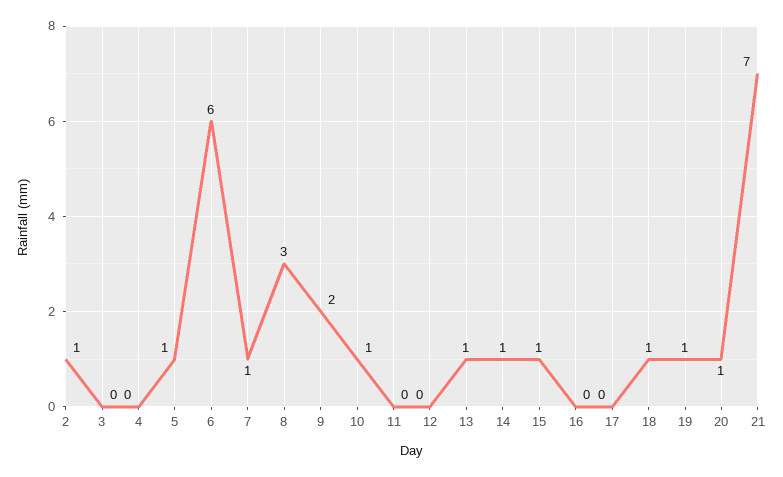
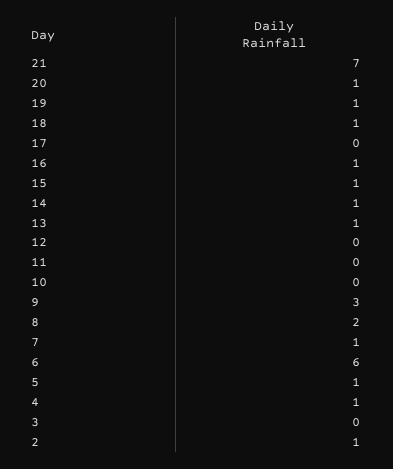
  {
    "2": 1,
    "3": 0,
-   "4": 0,
+   "4": 1,
    "5": 1,
    "6": 6,
    "7": 1,
-   "8": 3,
+   "8": 2,
-   "9": 2,
+   "9": 3,
-   "10": 1,
+   "10": 0,
    "11": 0,
    "12": 0,
    "13": 1,
    "14": 1,
    "15": 1,
-   "16": 0,
+   "16": 1,
    "17": 0,
    "18": 1,
    "19": 1,
    "20": 1,
    "21": 7
  }

